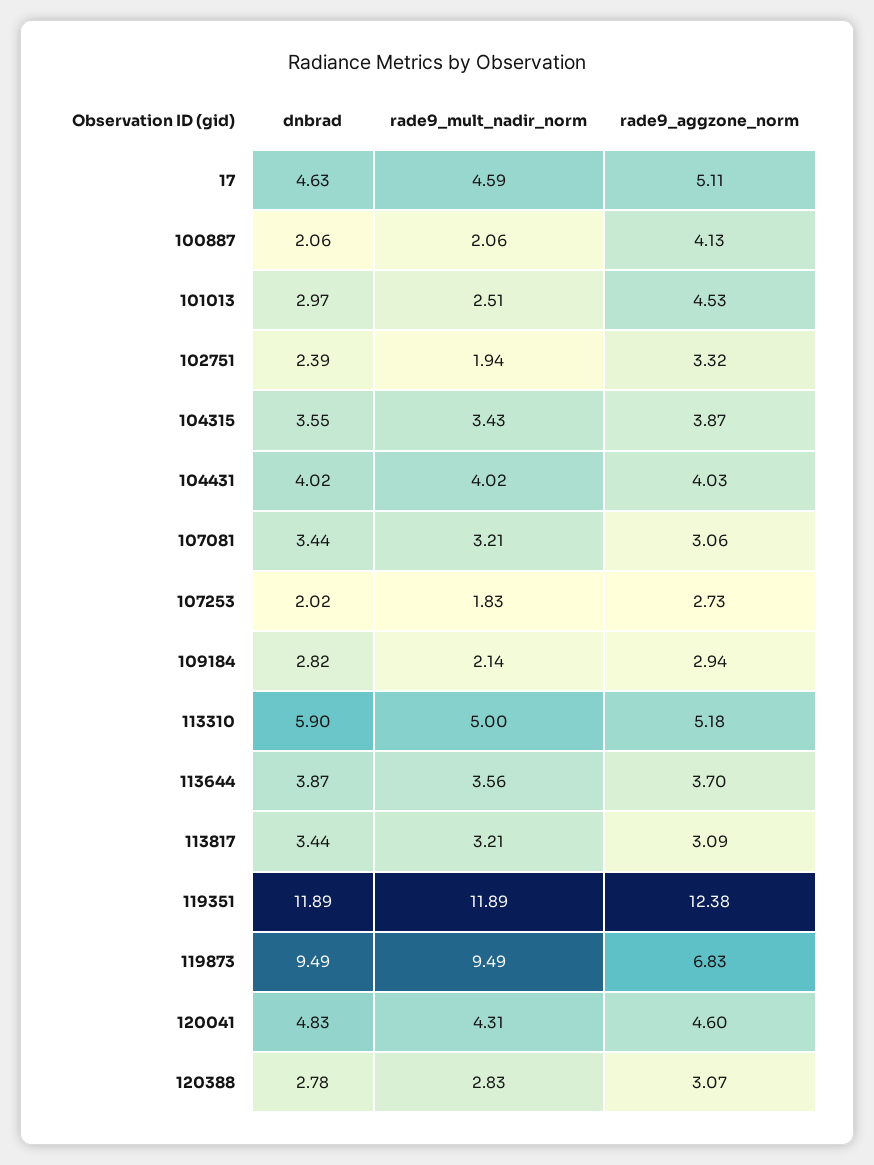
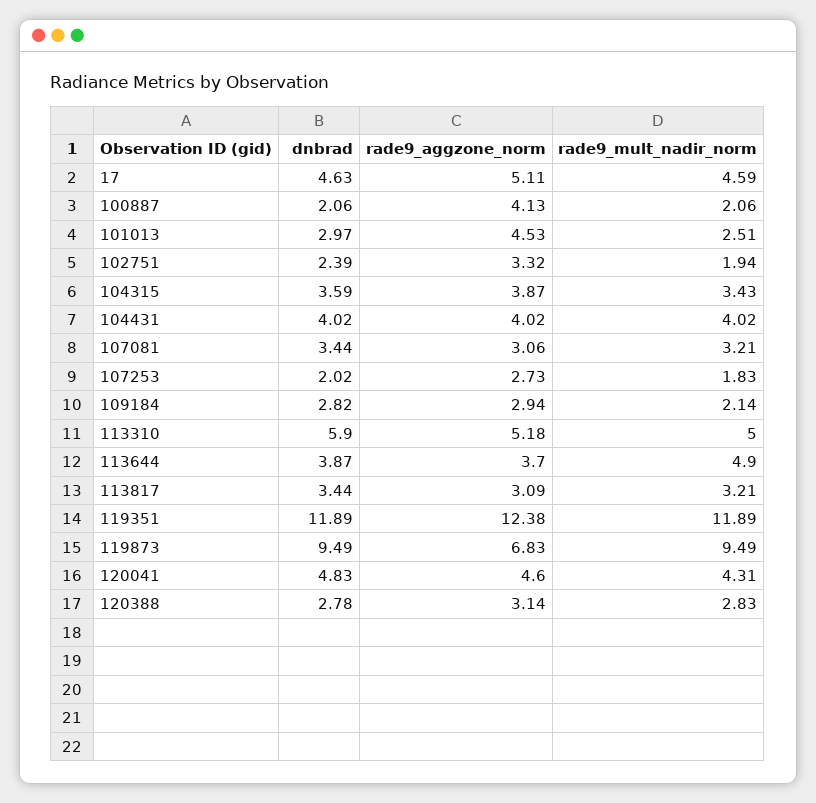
  {
    "dnbrad": {
      "17": 4.63,
      "100887": 2.06,
      "101013": 2.97,
      "102751": 2.39,
-     "104315": 3.55,
+     "104315": 3.59,
      "104431": 4.02,
      "107081": 3.44,
      "107253": 2.02,
      "109184": 2.82,
      "113310": 5.9,
      "113644": 3.87,
      "113817": 3.44,
      "119351": 11.89,
      "119873": 9.49,
      "120041": 4.83,
      "120388": 2.78
    },
    "rade9_mult_nadir_norm": {
      "17": 4.59,
      "100887": 2.06,
      "101013": 2.51,
      "102751": 1.94,
      "104315": 3.43,
      "104431": 4.02,
      "107081": 3.21,
      "107253": 1.83,
      "109184": 2.14,
      "113310": 5,
-     "113644": 3.56,
+     "113644": 4.9,
      "113817": 3.21,
      "119351": 11.89,
      "119873": 9.49,
      "120041": 4.31,
      "120388": 2.83
    },
    "rade9_aggzone_norm": {
      "17": 5.11,
      "100887": 4.13,
      "101013": 4.53,
      "102751": 3.32,
      "104315": 3.87,
-     "104431": 4.03,
+     "104431": 4.02,
      "107081": 3.06,
      "107253": 2.73,
      "109184": 2.94,
      "113310": 5.18,
      "113644": 3.7,
      "113817": 3.09,
      "119351": 12.38,
      "119873": 6.83,
      "120041": 4.6,
-     "120388": 3.07
+     "120388": 3.14
    }
  }

